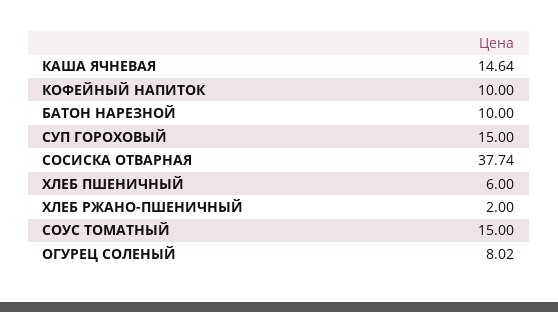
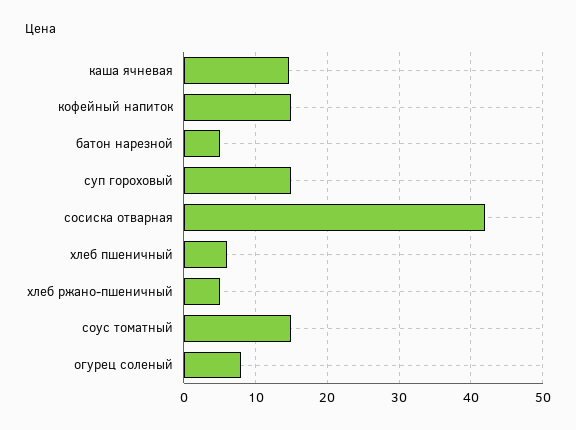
  {
    "КАША ЯЧНЕВАЯ": 14.64,
-   "КОФЕЙНЫЙ НАПИТОК": 10,
+   "КОФЕЙНЫЙ НАПИТОК": 15,
-   "БАТОН НАРЕЗНОЙ": 10,
+   "БАТОН НАРЕЗНОЙ": 5,
    "СУП ГОРОХОВЫЙ": 15,
-   "СОСИСКА ОТВАРНАЯ": 37.74,
+   "СОСИСКА ОТВАРНАЯ": 42,
    "ХЛЕБ ПШЕНИЧНЫЙ": 6,
-   "ХЛЕБ РЖАНО-ПШЕНИЧНЫЙ": 2,
+   "ХЛЕБ РЖАНО-ПШЕНИЧНЫЙ": 5,
    "СОУС ТОМАТНЫЙ": 15,
    "ОГУРЕЦ СОЛЕНЫЙ": 8.02
  }

